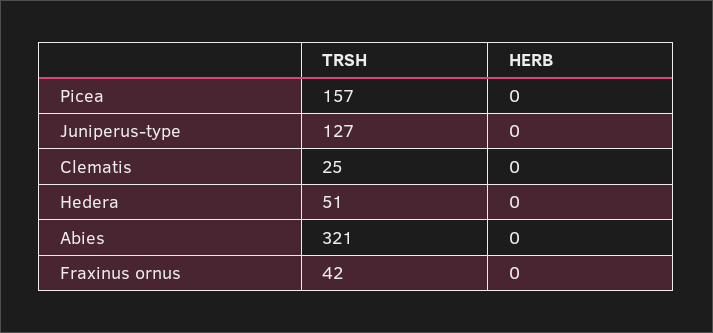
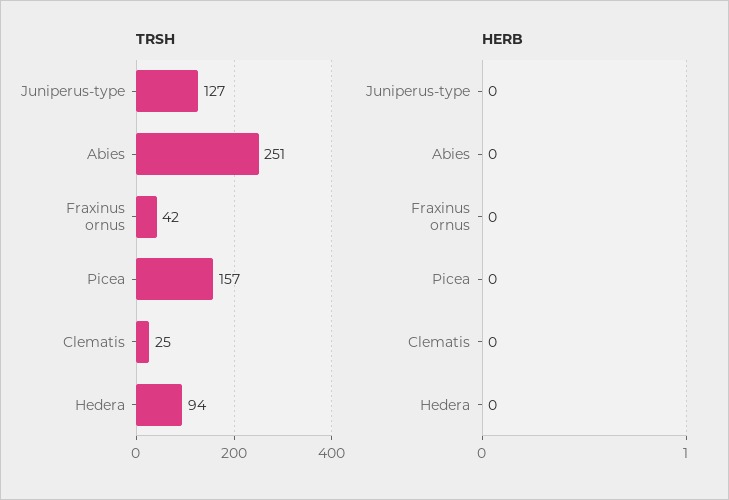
  {
    "TRSH": {
      "Picea": 157,
      "Juniperus-type": 127,
      "Clematis": 25,
-     "Hedera": 51,
+     "Hedera": 94,
-     "Abies": 321,
+     "Abies": 251,
      "Fraxinus ornus": 42
    },
    "HERB": {
      "Picea": 0,
      "Juniperus-type": 0,
      "Clematis": 0,
      "Hedera": 0,
      "Abies": 0,
      "Fraxinus ornus": 0
    }
  }

